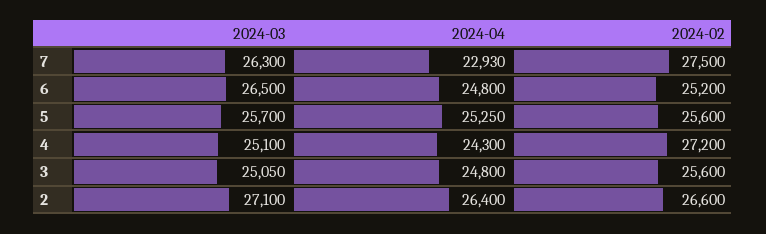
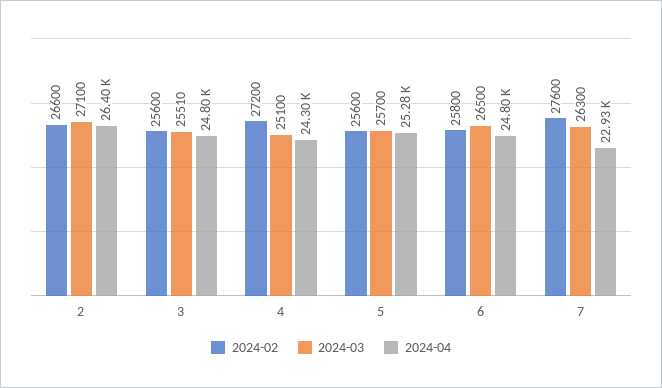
  {
    "2024-03": {
      "7": 26300,
      "6": 26500,
      "5": 25700,
      "4": 25100,
-     "3": 25050,
+     "3": 25510,
      "2": 27100
    },
    "2024-04": {
      "7": 22930,
      "6": 24800,
-     "5": 25250,
+     "5": 25280,
      "4": 24300,
      "3": 24800,
      "2": 26400
    },
    "2024-02": {
-     "7": 27500,
+     "7": 27600,
-     "6": 25200,
+     "6": 25800,
      "5": 25600,
      "4": 27200,
      "3": 25600,
      "2": 26600
    }
  }

